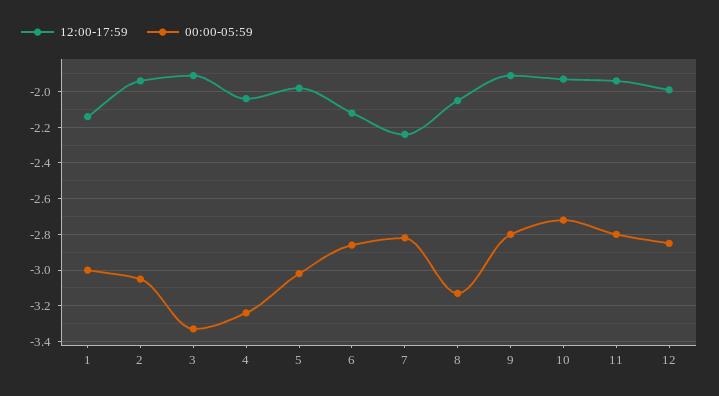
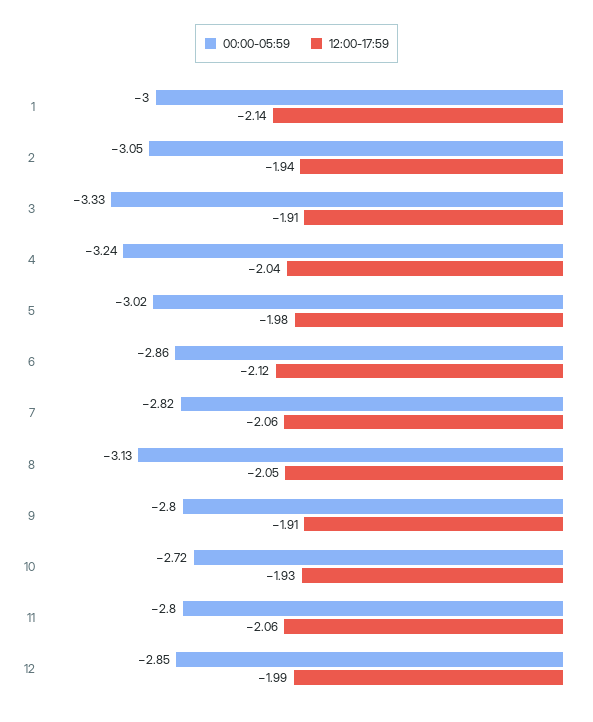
  {
    "12:00-17:59": {
      "1": -2.14,
      "2": -1.94,
      "3": -1.91,
      "4": -2.04,
      "5": -1.98,
      "6": -2.12,
-     "7": -2.25,
+     "7": -2.06,
      "8": -2.05,
      "9": -1.91,
      "10": -1.93,
-     "11": -1.95,
+     "11": -2.06,
      "12": -1.99
    },
    "00:00-05:59": {
      "1": -3,
      "2": -3.05,
      "3": -3.33,
      "4": -3.24,
      "5": -3.02,
      "6": -2.86,
      "7": -2.82,
      "8": -3.13,
      "9": -2.8,
      "10": -2.72,
      "11": -2.8,
      "12": -2.85
    }
  }

